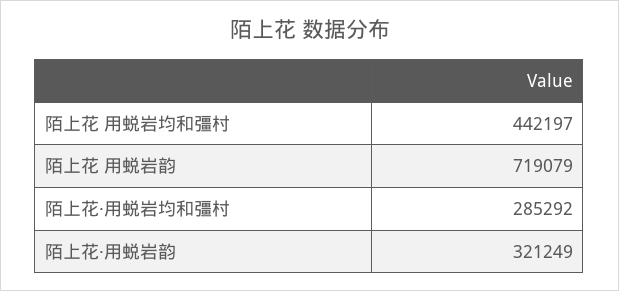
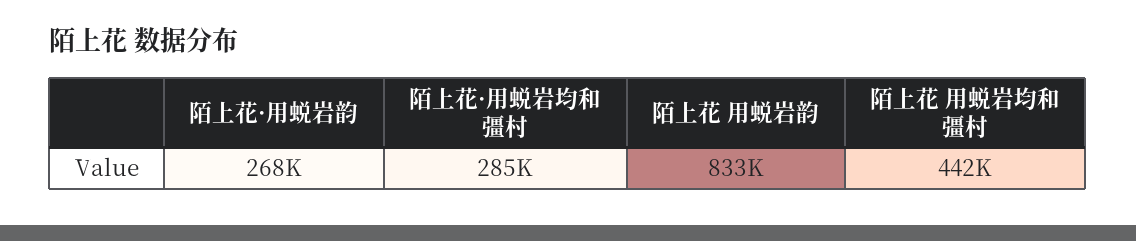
  {
    "陌上花 用蜕岩均和彊村": 442197,
-   "陌上花 用蜕岩韵": 719079,
+   "陌上花 用蜕岩韵": 833000,
    "陌上花·用蜕岩均和彊村": 285292,
-   "陌上花·用蜕岩韵": 321249
+   "陌上花·用蜕岩韵": 268000
  }

